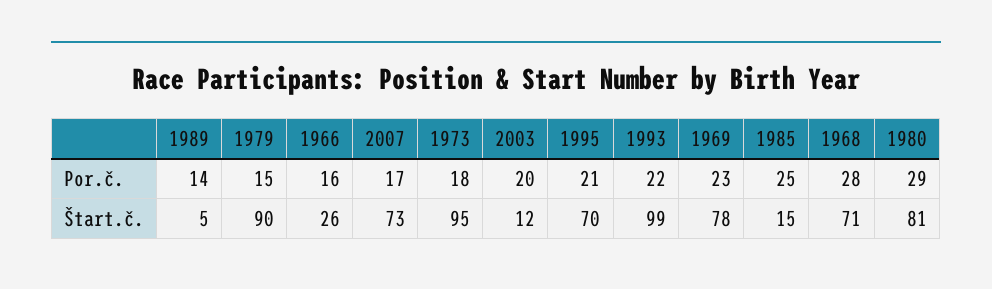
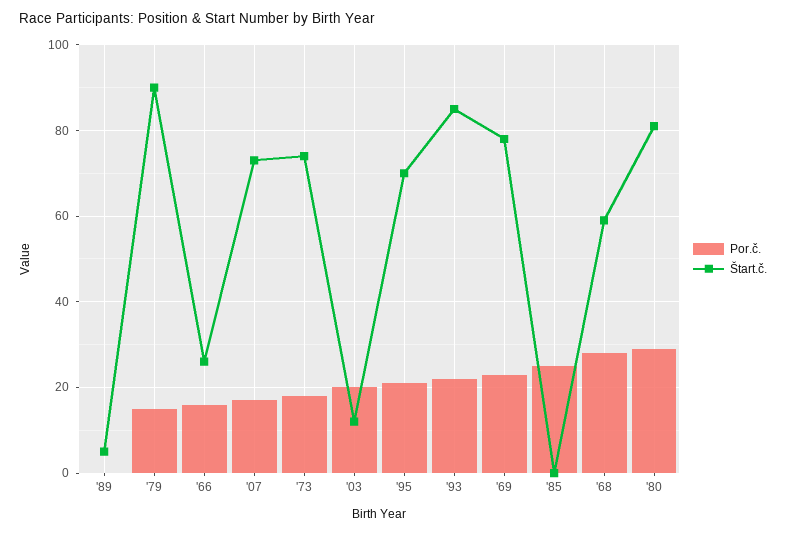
  {
    "Por.č.": {
-     "1989": 14,
+     "1989": 0,
      "1979": 15,
      "1966": 16,
      "2007": 17,
      "1973": 18,
      "2003": 20,
      "1995": 21,
      "1993": 22,
      "1969": 23,
      "1985": 25,
      "1968": 28,
      "1980": 29
    },
    "Štart.č.": {
      "1989": 5,
      "1979": 90,
      "1966": 26,
      "2007": 73,
-     "1973": 95,
+     "1973": 75,
      "2003": 12,
      "1995": 70,
-     "1993": 99,
+     "1993": 85,
      "1969": 78,
-     "1985": 15,
+     "1985": 0,
-     "1968": 71,
+     "1968": 60,
      "1980": 81
    }
  }

